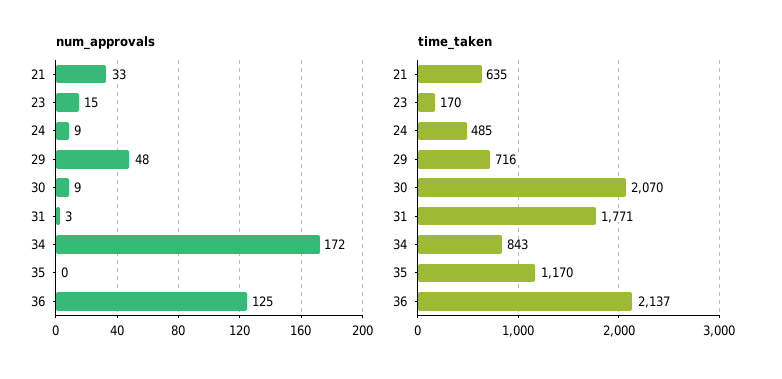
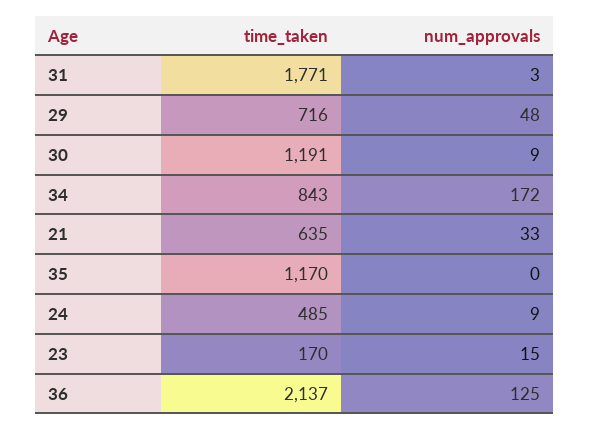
  {
    "num_approvals": {
      "21": 33,
      "23": 15,
      "24": 9,
      "29": 48,
      "30": 9,
      "31": 3,
      "34": 172,
      "35": 0,
      "36": 125
    },
    "time_taken": {
      "21": 635,
      "23": 170,
      "24": 485,
      "29": 716,
-     "30": 2070,
+     "30": 1191,
      "31": 1771,
      "34": 843,
      "35": 1170,
      "36": 2137
    }
  }

